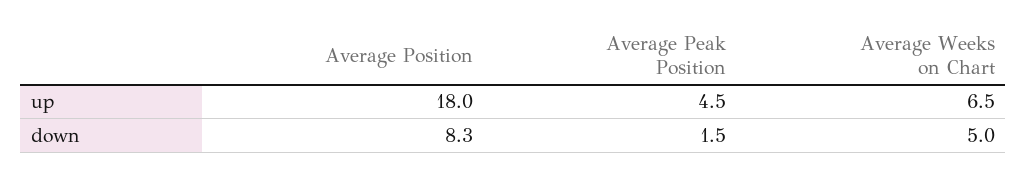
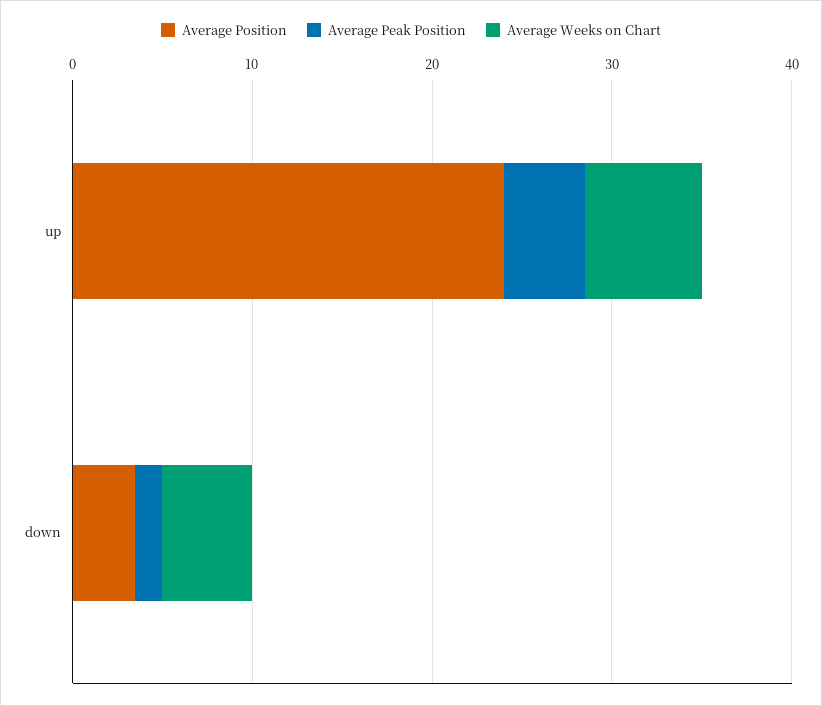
  {
    "Average Position": {
-     "up": 18,
+     "up": 24,
-     "down": 8.3
+     "down": 4
    },
    "Average Peak Position": {
      "up": 4.5,
      "down": 1.5
    },
    "Average Weeks on Chart": {
      "up": 6.5,
      "down": 5
    }
  }

